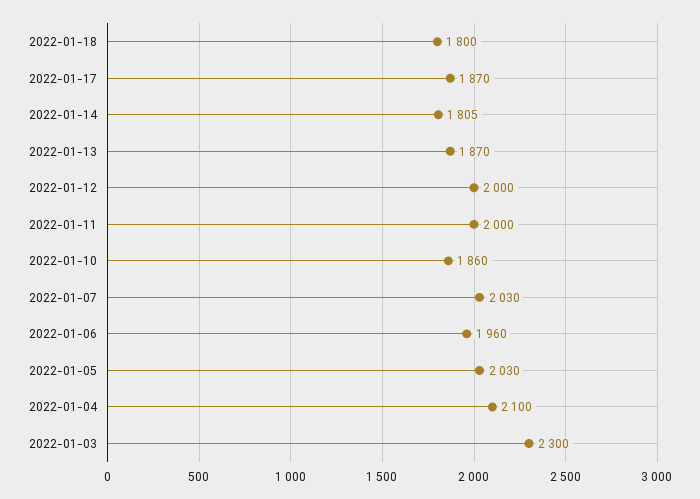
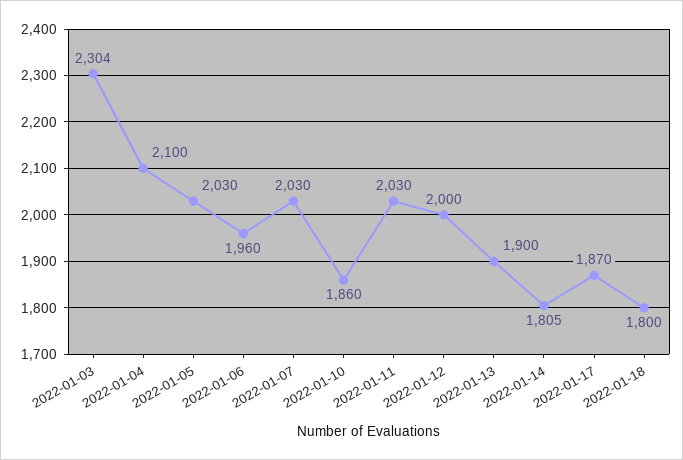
  {
    "2022-01-18": 1800,
    "2022-01-17": 1870,
    "2022-01-14": 1805,
-   "2022-01-13": 1870,
+   "2022-01-13": 1900,
    "2022-01-12": 2000,
-   "2022-01-11": 2000,
+   "2022-01-11": 2030,
    "2022-01-10": 1860,
    "2022-01-07": 2030,
    "2022-01-06": 1960,
    "2022-01-05": 2030,
    "2022-01-04": 2100,
-   "2022-01-03": 2300
+   "2022-01-03": 2304
  }

